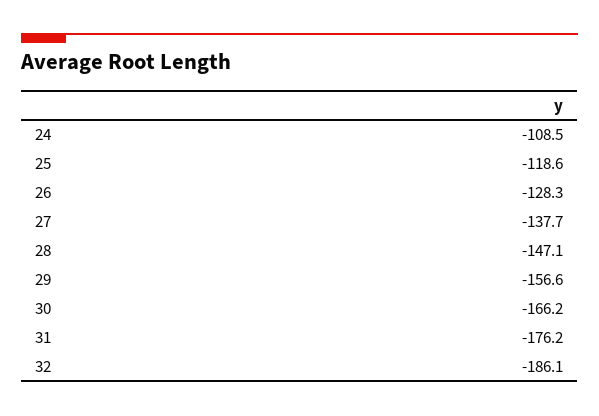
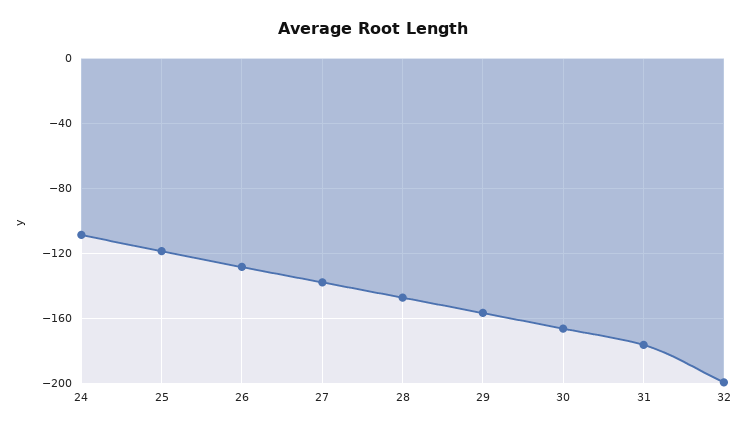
  {
    "24": -108.5,
    "25": -118.6,
    "26": -128.3,
    "27": -137.7,
    "28": -147.1,
    "29": -156.6,
    "30": -166.2,
    "31": -176.2,
-   "32": -186.1
+   "32": -200
  }

